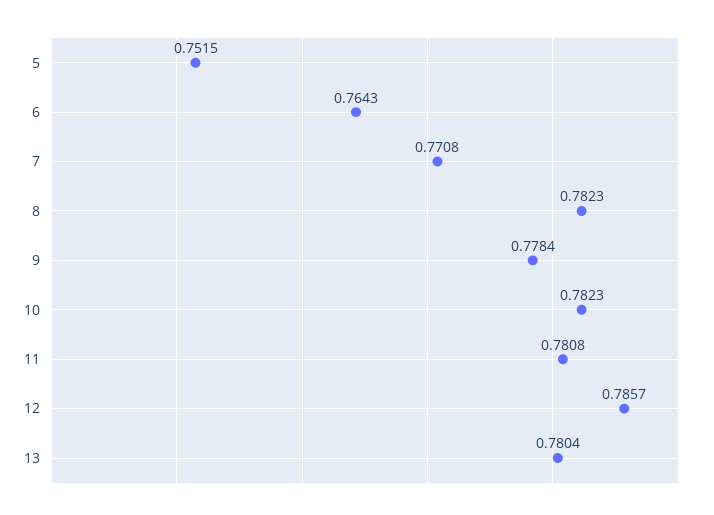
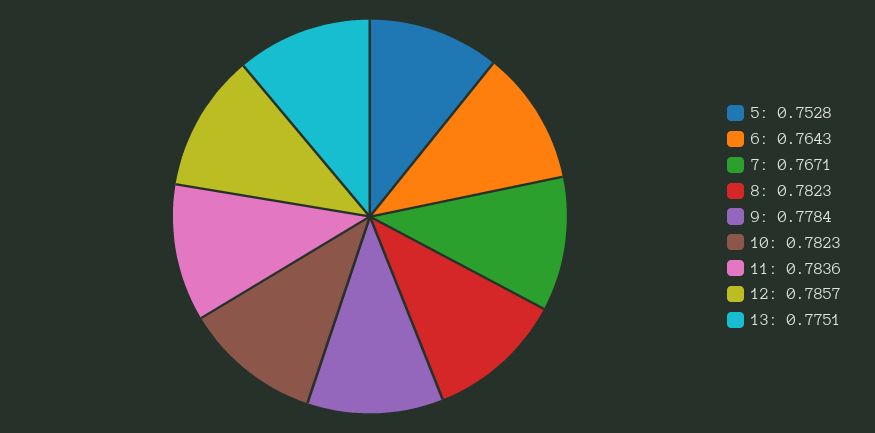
  {
-   "5": 0.7515,
+   "5": 0.7528,
    "6": 0.7643,
-   "7": 0.7708,
+   "7": 0.7671,
    "8": 0.7823,
    "9": 0.7784,
    "10": 0.7823,
-   "11": 0.7808,
+   "11": 0.7836,
    "12": 0.7857,
-   "13": 0.7804
+   "13": 0.7751
  }

